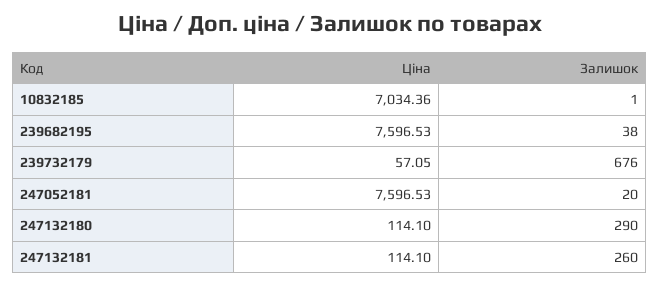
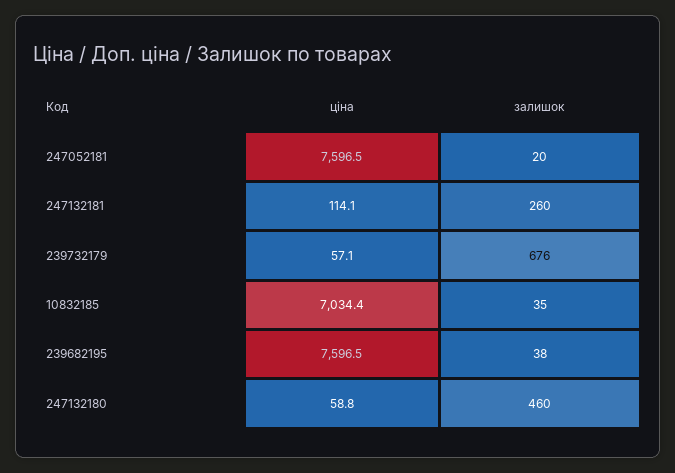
  {
    "Ціна": {
      "10832185": 7034.36,
      "239682195": 7596.53,
      "239732179": 57.05,
      "247052181": 7596.53,
-     "247132180": 114.1,
+     "247132180": 58.8,
      "247132181": 114.1
    },
    "Залишок": {
-     "10832185": 1,
+     "10832185": 35,
      "239682195": 38,
      "239732179": 676,
      "247052181": 20,
-     "247132180": 290,
+     "247132180": 460,
      "247132181": 260
    }
  }

